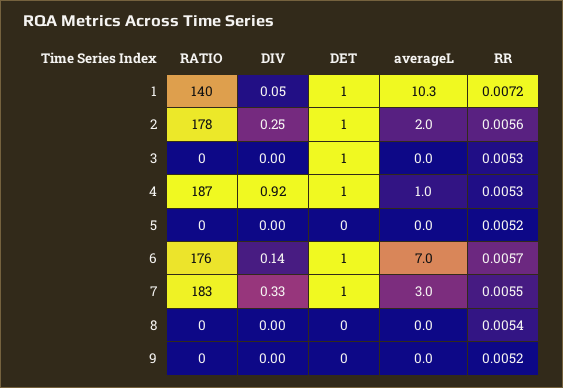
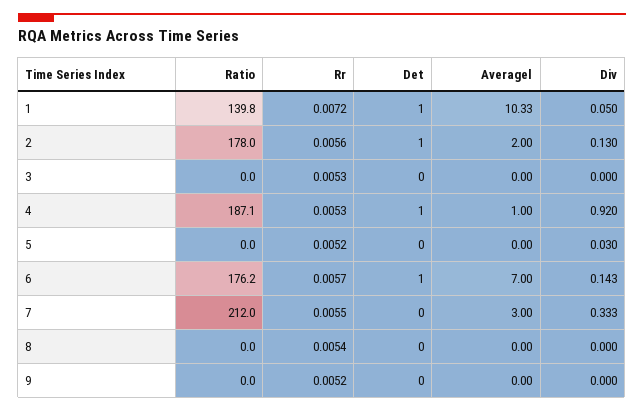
  {
    "RATIO": {
      "1": 139.8,
      "2": 178,
      "3": 0,
      "4": 187.1,
      "5": 0,
      "6": 176.2,
-     "7": 183,
+     "7": 212,
      "8": 0,
      "9": 0
    },
    "DIV": {
      "1": 0.05,
-     "2": 0.25,
+     "2": 0.13,
      "3": 0,
      "4": 0.92,
-     "5": 0,
+     "5": 0.03,
      "6": 0.143,
      "7": 0.333,
      "8": 0,
      "9": 0
    },
    "DET": {
      "1": 1,
      "2": 1,
-     "3": 1,
+     "3": 0,
      "4": 1,
      "5": 0,
      "6": 1,
-     "7": 1,
+     "7": 0,
      "8": 0,
      "9": 0
    },
    "averageL": {
      "1": 10.33,
      "2": 2,
      "3": 0,
      "4": 1,
      "5": 0,
      "6": 7,
      "7": 3,
      "8": 0,
      "9": 0
    },
    "RR": {
      "1": 0.0072,
      "2": 0.0056,
      "3": 0.0053,
      "4": 0.0053,
      "5": 0.0052,
      "6": 0.0057,
      "7": 0.0055,
      "8": 0.0054,
      "9": 0.0052
    }
  }

